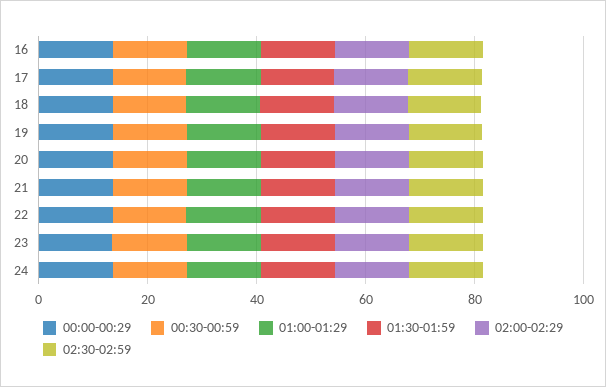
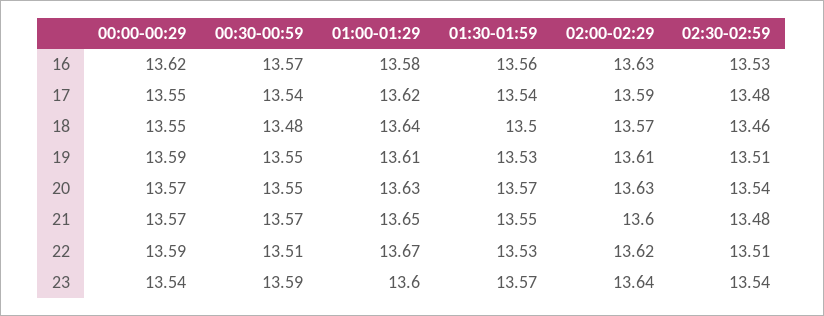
  {
    "00:00-00:29": {
      "16": 13.62,
      "17": 13.55,
      "18": 13.55,
      "19": 13.59,
      "20": 13.57,
      "21": 13.57,
      "22": 13.59,
-     "23": 13.54,
+     "23": 13.54
-     "24": 15
    },
    "00:30-00:59": {
      "16": 13.57,
      "17": 13.54,
      "18": 13.48,
      "19": 13.55,
      "20": 13.55,
      "21": 13.57,
      "22": 13.51,
-     "23": 13.59,
+     "23": 13.59
-     "24": 15
    },
    "01:00-01:29": {
      "16": 13.58,
      "17": 13.62,
      "18": 13.64,
      "19": 13.61,
      "20": 13.63,
      "21": 13.65,
      "22": 13.67,
-     "23": 13.6,
+     "23": 13.6
-     "24": 15
    },
    "01:30-01:59": {
      "16": 13.56,
      "17": 13.54,
      "18": 13.5,
      "19": 13.53,
      "20": 13.57,
      "21": 13.55,
      "22": 13.53,
-     "23": 13.57,
+     "23": 13.57
-     "24": 15
    },
    "02:00-02:29": {
      "16": 13.63,
      "17": 13.59,
      "18": 13.57,
      "19": 13.61,
      "20": 13.63,
      "21": 13.6,
      "22": 13.62,
-     "23": 13.64,
+     "23": 13.64
-     "24": 15
    },
    "02:30-02:59": {
      "16": 13.53,
      "17": 13.48,
      "18": 13.46,
      "19": 13.51,
      "20": 13.54,
      "21": 13.48,
      "22": 13.51,
-     "23": 13.54,
+     "23": 13.54
-     "24": 15
    }
  }

